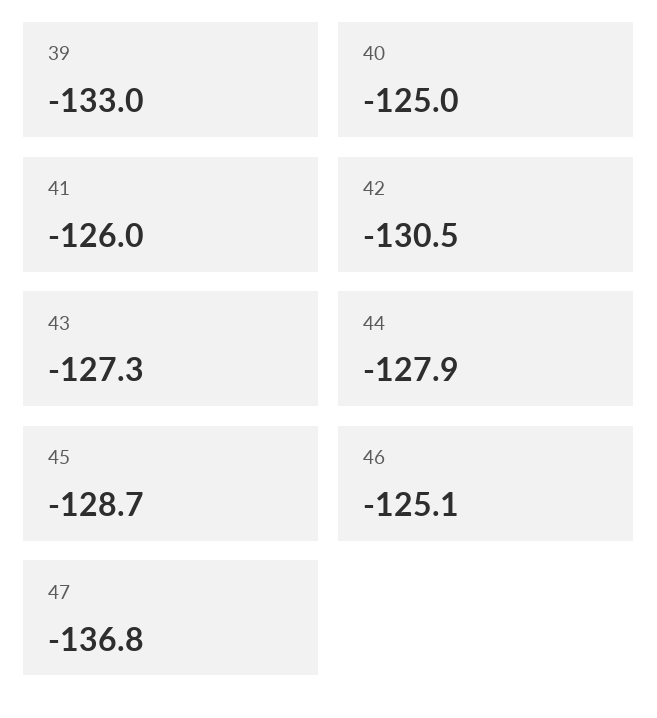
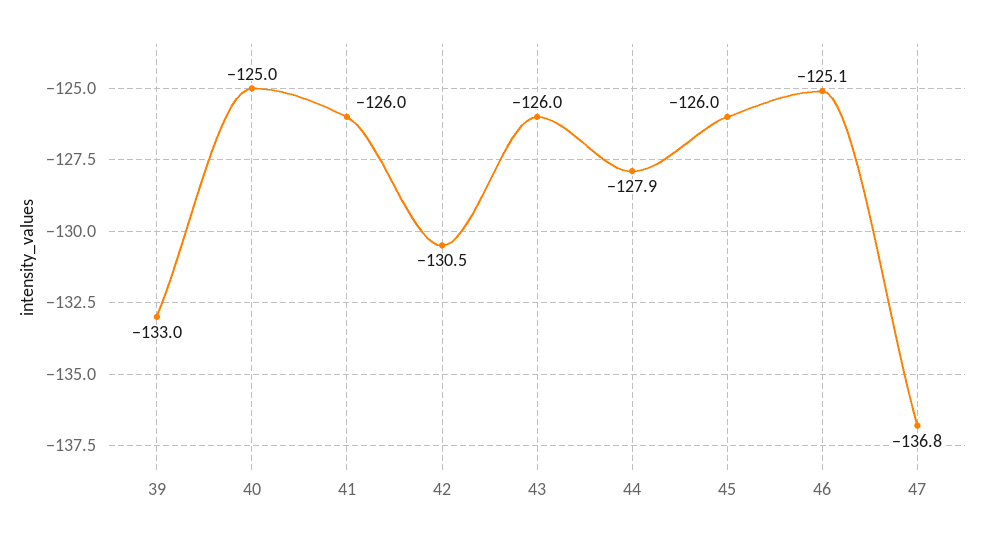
  {
    "39": -133,
    "40": -125,
    "41": -126,
    "42": -130.5,
-   "43": -127.3,
+   "43": -126,
    "44": -127.9,
-   "45": -128.7,
+   "45": -126,
    "46": -125.1,
    "47": -136.8
  }

